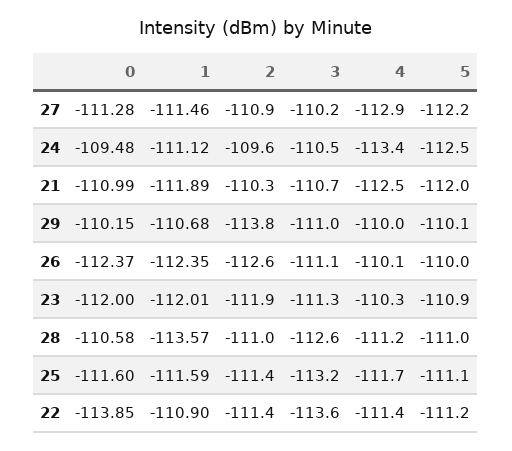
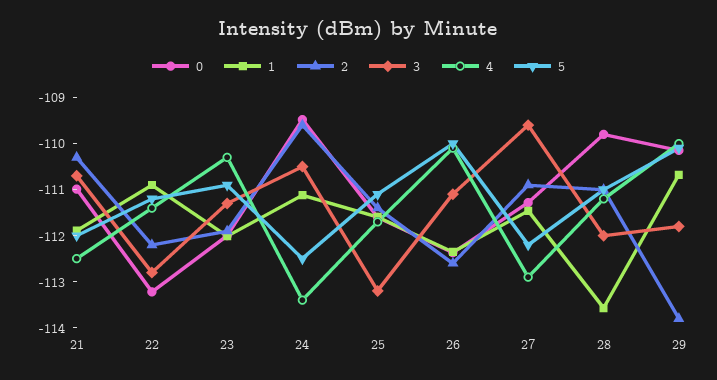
  {
    "0": {
      "27": -111.28,
      "24": -109.48,
      "21": -110.99,
      "29": -110.15,
      "26": -112.37,
      "23": -112,
-     "28": -110.58,
+     "28": -109.8,
      "25": -111.6,
-     "22": -113.85
+     "22": -113.2
    },
    "1": {
      "27": -111.46,
      "24": -111.12,
      "21": -111.89,
      "29": -110.68,
      "26": -112.35,
      "23": -112.01,
      "28": -113.57,
      "25": -111.59,
      "22": -110.9
    },
    "2": {
      "27": -110.9,
      "24": -109.6,
      "21": -110.3,
      "29": -113.8,
      "26": -112.6,
      "23": -111.9,
      "28": -111,
      "25": -111.4,
-     "22": -111.4
+     "22": -112.2
    },
    "3": {
-     "27": -110.2,
+     "27": -109.6,
      "24": -110.5,
      "21": -110.7,
-     "29": -111,
+     "29": -111.8,
      "26": -111.1,
      "23": -111.3,
-     "28": -112.6,
+     "28": -112,
      "25": -113.2,
-     "22": -113.6
+     "22": -112.8
    },
    "4": {
      "27": -112.9,
      "24": -113.4,
      "21": -112.5,
      "29": -110,
      "26": -110.1,
      "23": -110.3,
      "28": -111.2,
      "25": -111.7,
      "22": -111.4
    },
    "5": {
      "27": -112.2,
      "24": -112.5,
      "21": -112,
      "29": -110.1,
      "26": -110,
      "23": -110.9,
      "28": -111,
      "25": -111.1,
      "22": -111.2
    }
  }

